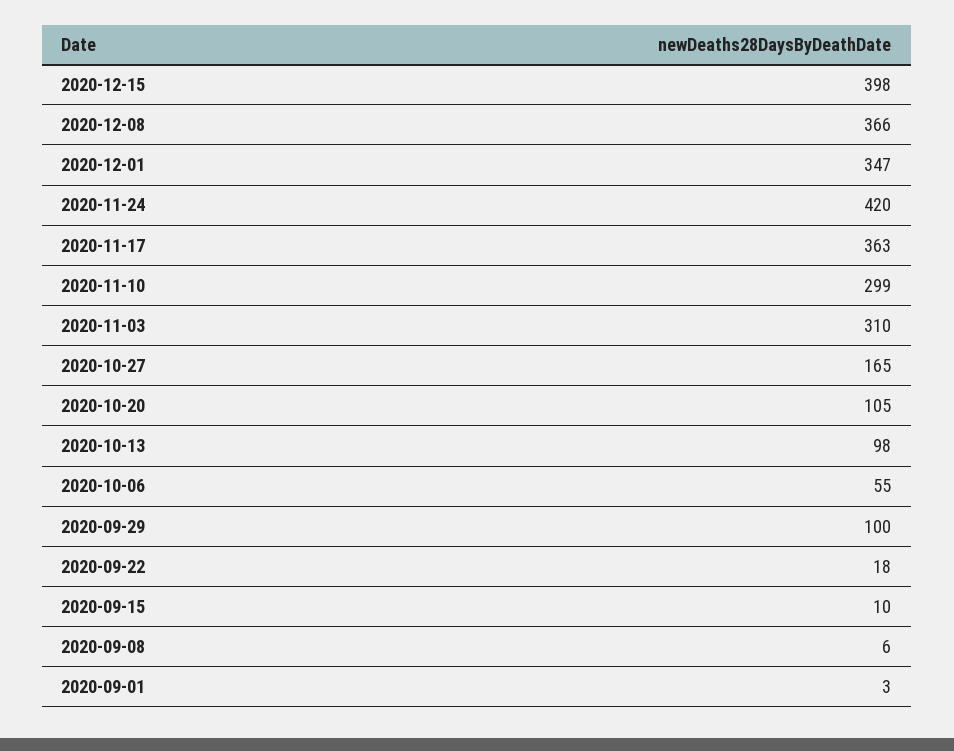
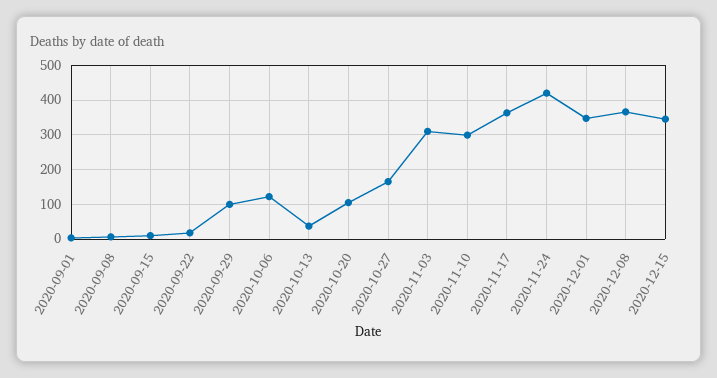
  {
-   "2020-12-15": 398,
+   "2020-12-15": 340,
    "2020-12-08": 366,
    "2020-12-01": 347,
    "2020-11-24": 420,
    "2020-11-17": 363,
    "2020-11-10": 299,
    "2020-11-03": 310,
    "2020-10-27": 165,
    "2020-10-20": 105,
-   "2020-10-13": 98,
+   "2020-10-13": 40,
-   "2020-10-06": 55,
+   "2020-10-06": 120,
    "2020-09-29": 100,
    "2020-09-22": 18,
    "2020-09-15": 10,
    "2020-09-08": 6,
    "2020-09-01": 3
  }

